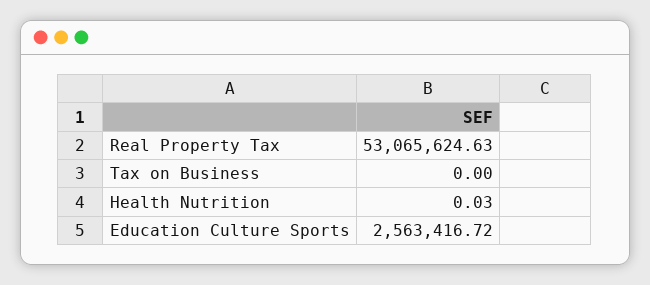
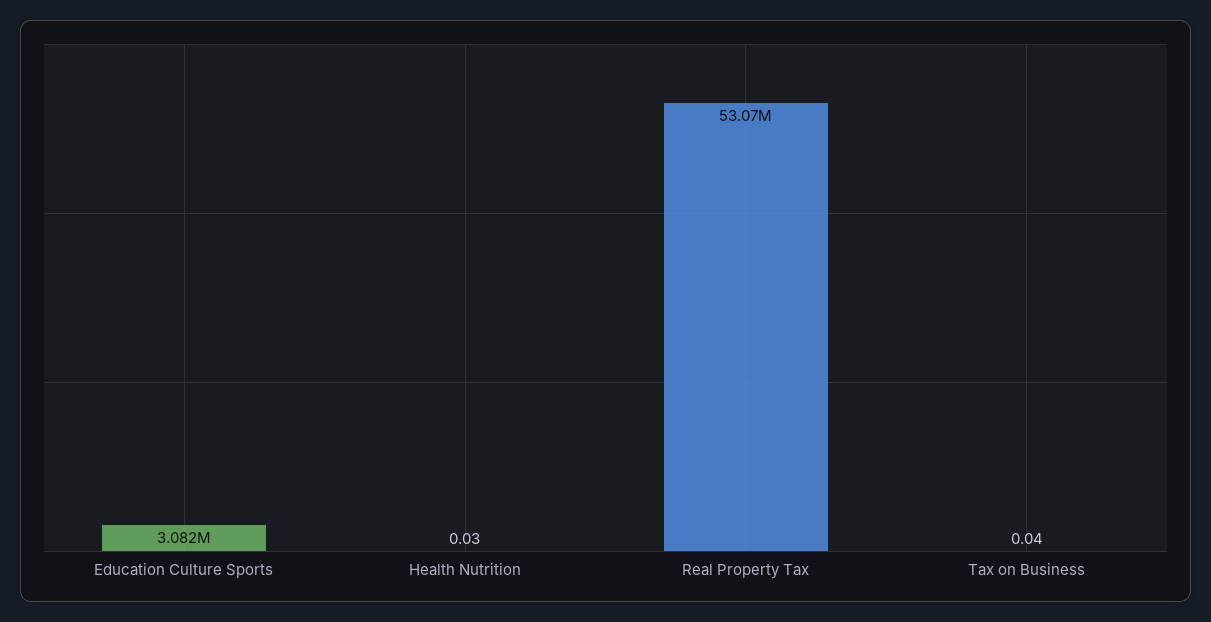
  {
    "Real Property Tax": 53065624.63,
-   "Tax on Business": 0,
+   "Tax on Business": 0.04,
    "Health Nutrition": 0.03,
-   "Education Culture Sports": 2563416.72
+   "Education Culture Sports": 3082000
  }

